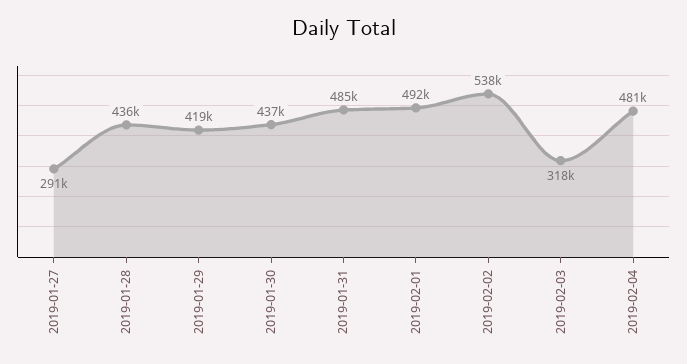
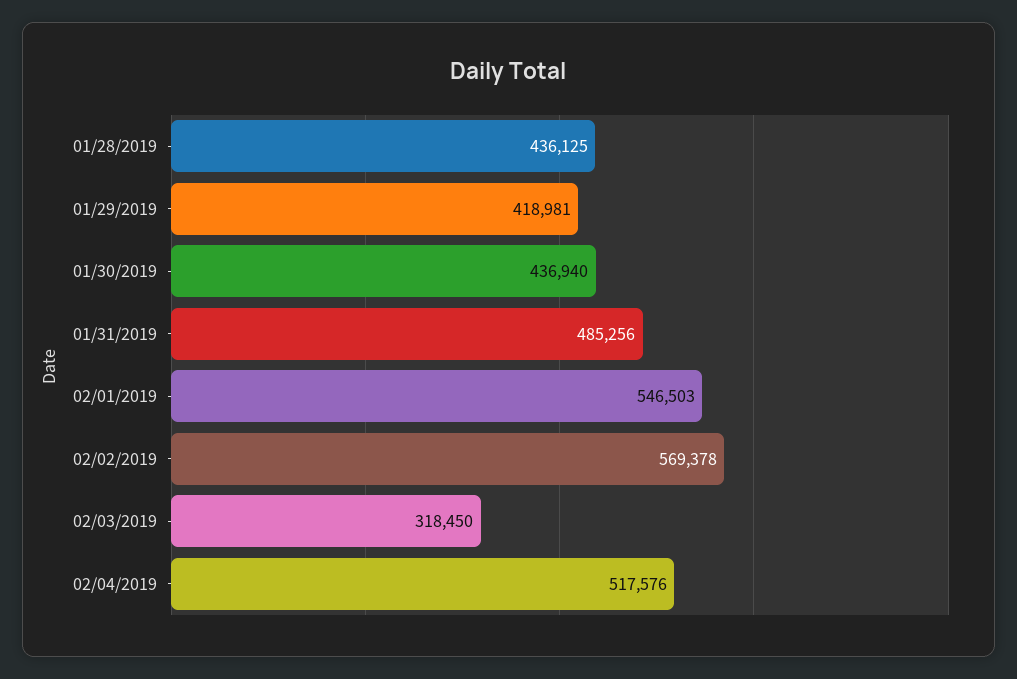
  {
-   "2019-01-27": 291000,
    "2019-01-28": 436125,
    "2019-01-29": 418981,
    "2019-01-30": 436940,
    "2019-01-31": 485256,
-   "2019-02-01": 492000,
+   "2019-02-01": 546503,
-   "2019-02-02": 538000,
+   "2019-02-02": 569378,
    "2019-02-03": 318450,
-   "2019-02-04": 481000
+   "2019-02-04": 517576
  }

